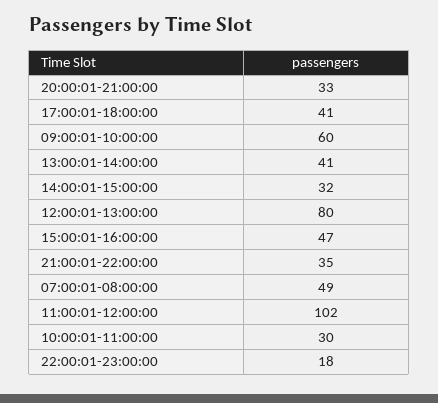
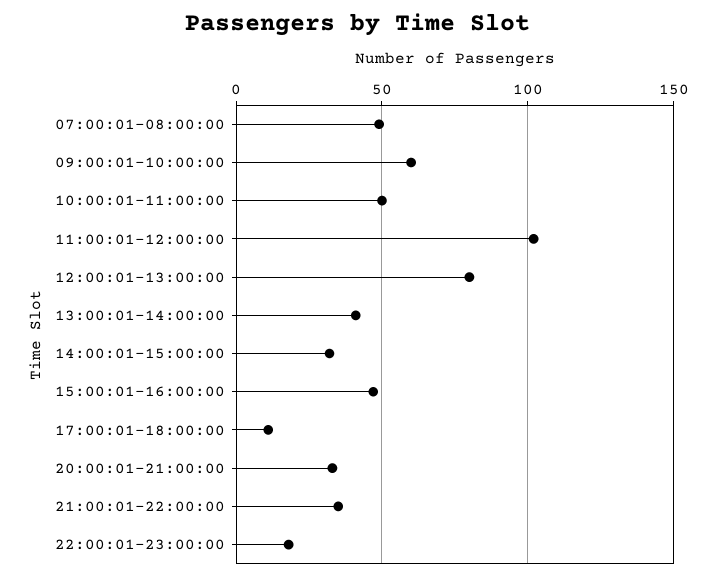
  {
    "20:00:01-21:00:00": 33,
-   "17:00:01-18:00:00": 41,
+   "17:00:01-18:00:00": 10,
    "09:00:01-10:00:00": 60,
    "13:00:01-14:00:00": 41,
    "14:00:01-15:00:00": 32,
    "12:00:01-13:00:00": 80,
    "15:00:01-16:00:00": 47,
    "21:00:01-22:00:00": 35,
    "07:00:01-08:00:00": 49,
    "11:00:01-12:00:00": 102,
-   "10:00:01-11:00:00": 30,
+   "10:00:01-11:00:00": 50,
    "22:00:01-23:00:00": 18
  }

